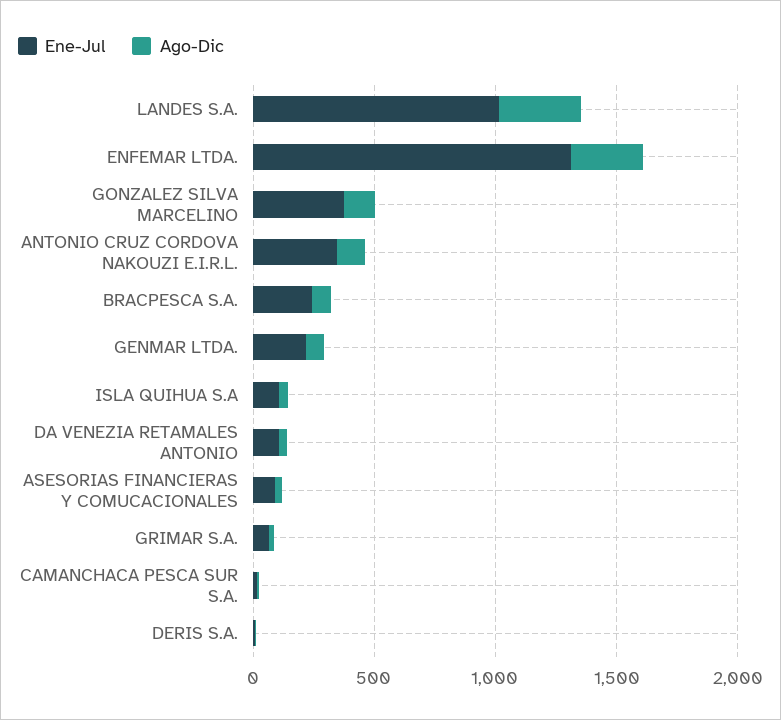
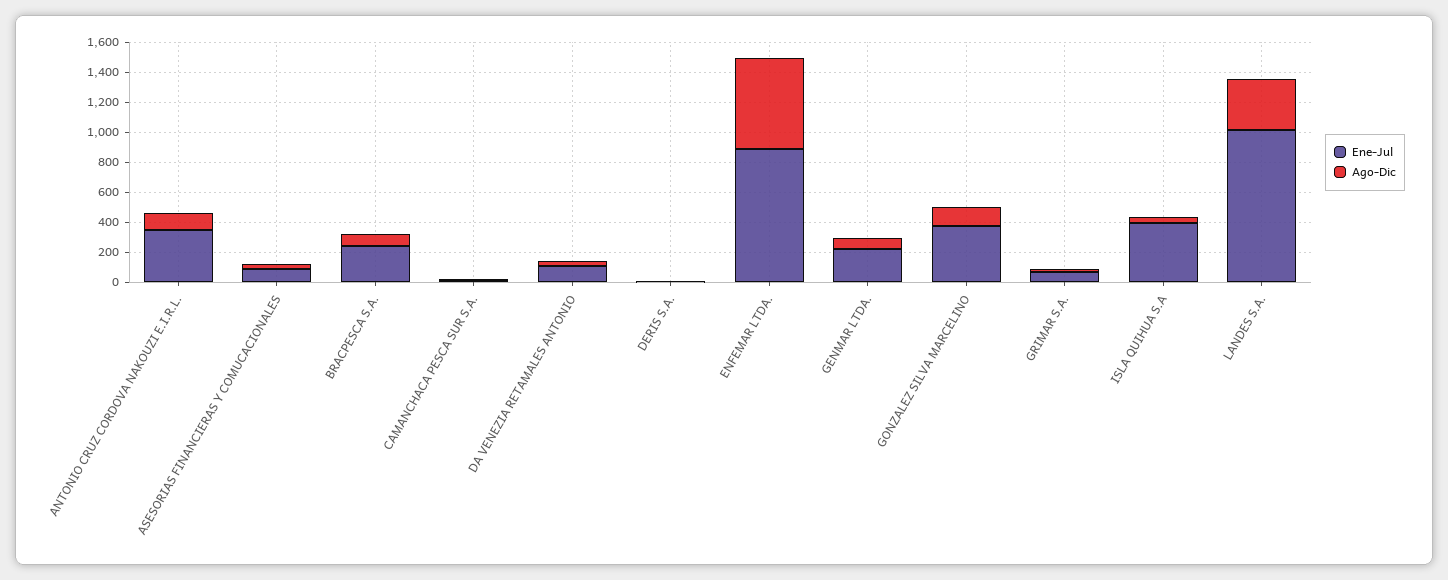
  {
    "Ene-Jul": {
      "LANDES S.A.": 1000,
-     "ENFEMAR LTDA.": 1300,
+     "ENFEMAR LTDA.": 900,
      "GONZALEZ SILVA MARCELINO": 400,
      "ANTONIO CRUZ CORDOVA NAKOUZI E.I.R.L.": 300,
      "BRACPESCA S.A.": 200,
      "GENMAR LTDA.": 200,
-     "ISLA QUIHUA S.A": 100,
+     "ISLA QUIHUA S.A": 400,
      "DA VENEZIA RETAMALES ANTONIO": 100,
      "ASESORIAS FINANCIERAS Y COMUCACIONALES": 100,
      "GRIMAR S.A.": 100,
      "CAMANCHACA PESCA SUR S.A.": 0,
      "DERIS S.A.": 0
    },
    "Ago-Dic": {
      "LANDES S.A.": 300,
-     "ENFEMAR LTDA.": 300,
+     "ENFEMAR LTDA.": 600,
      "GONZALEZ SILVA MARCELINO": 100,
      "ANTONIO CRUZ CORDOVA NAKOUZI E.I.R.L.": 100,
      "BRACPESCA S.A.": 100,
      "GENMAR LTDA.": 100,
      "ISLA QUIHUA S.A": 0,
      "DA VENEZIA RETAMALES ANTONIO": 0,
      "ASESORIAS FINANCIERAS Y COMUCACIONALES": 0,
      "GRIMAR S.A.": 0,
      "CAMANCHACA PESCA SUR S.A.": 0,
      "DERIS S.A.": 0
    }
  }

